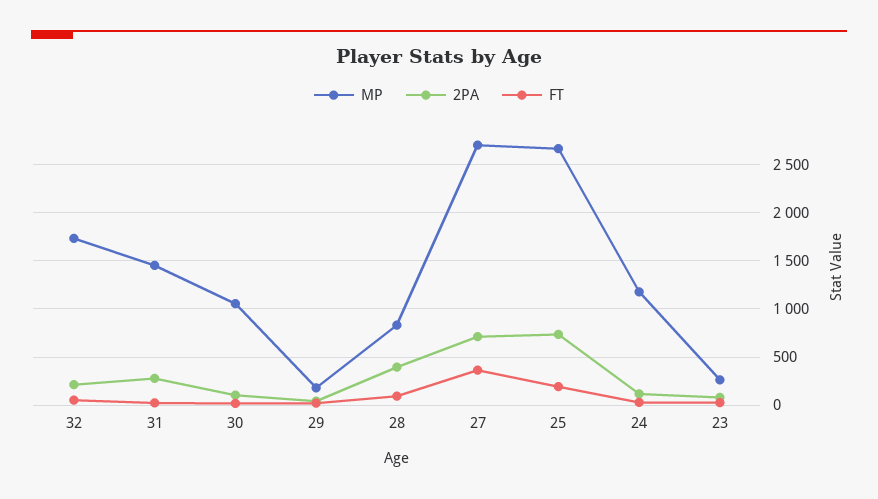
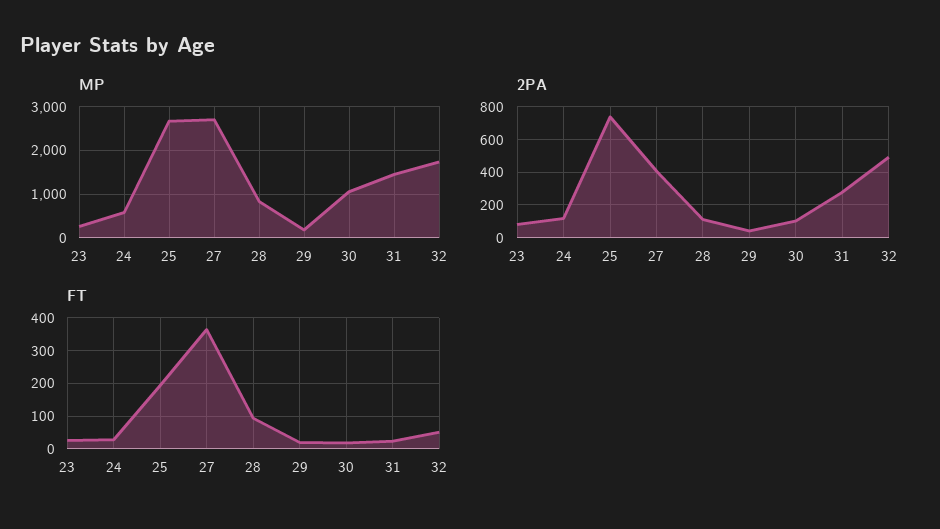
  {
    "MP": {
      "32": 1700,
      "31": 1500,
      "30": 1100,
      "29": 200,
      "28": 800,
      "27": 2700,
      "25": 2700,
-     "24": 1200,
+     "24": 600,
      "23": 300
    },
    "2PA": {
-     "32": 200,
+     "32": 500,
      "31": 300,
      "30": 100,
      "29": 50,
-     "28": 400,
+     "28": 100,
-     "27": 700,
+     "27": 400,
      "25": 750,
      "24": 100,
      "23": 100
    },
    "FT": {
      "32": 60,
      "31": 20,
      "30": 20,
      "29": 20,
      "28": 100,
      "27": 360,
      "25": 200,
      "24": 20,
      "23": 20
    }
  }

